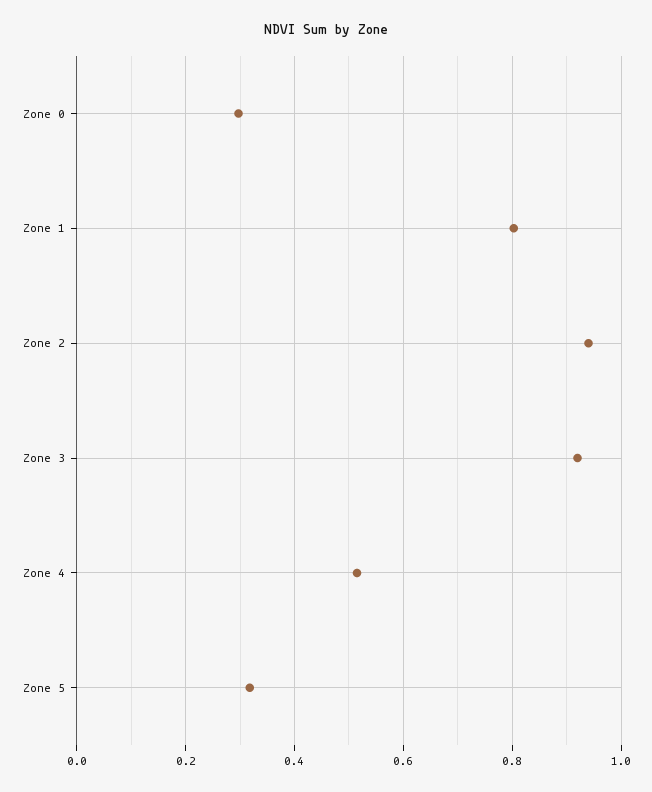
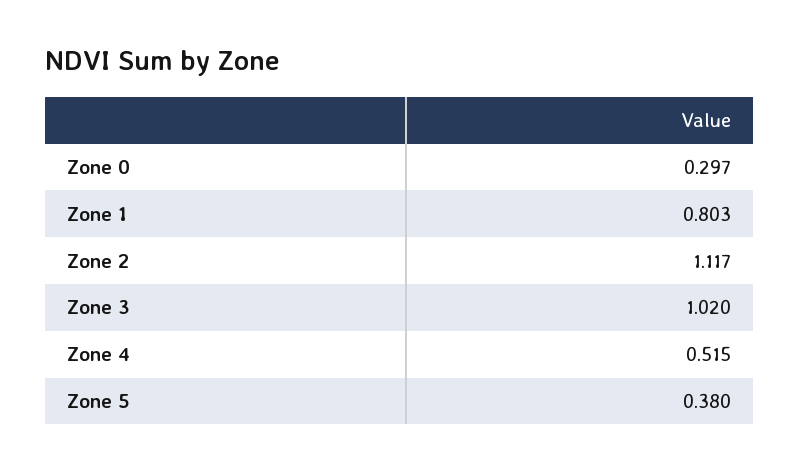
  {
    "Zone 0": 0.297,
    "Zone 1": 0.803,
-   "Zone 2": 0.94,
+   "Zone 2": 1.117,
-   "Zone 3": 0.92,
+   "Zone 3": 1.02,
    "Zone 4": 0.515,
-   "Zone 5": 0.32
+   "Zone 5": 0.38
  }

